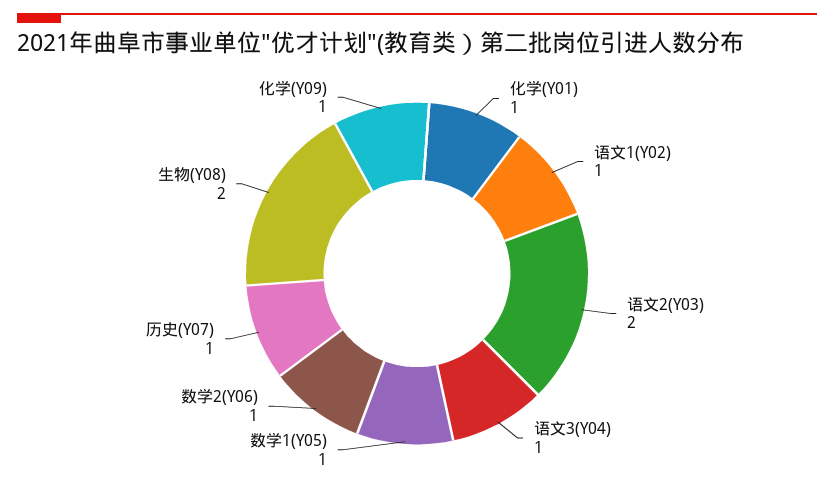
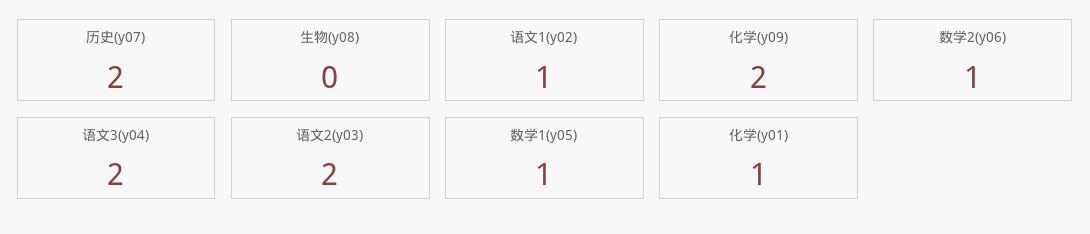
  {
    "化学(Y01)": 1,
    "语文1(Y02)": 1,
    "语文2(Y03)": 2,
-   "语文3(Y04)": 1,
+   "语文3(Y04)": 2,
    "数学1(Y05)": 1,
    "数学2(Y06)": 1,
-   "历史(Y07)": 1,
+   "历史(Y07)": 2,
-   "生物(Y08)": 2,
+   "生物(Y08)": 0,
-   "化学(Y09)": 1
+   "化学(Y09)": 2
  }

